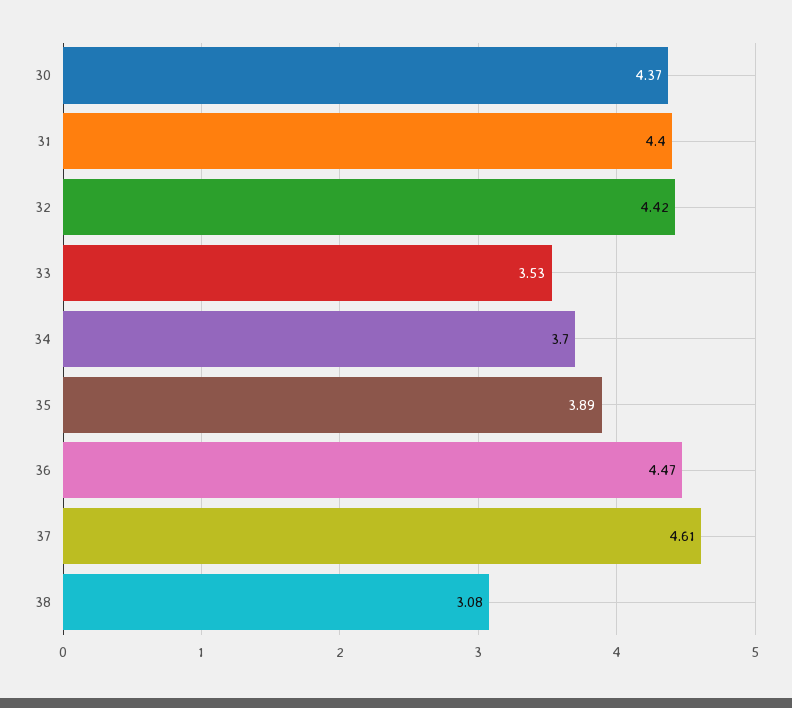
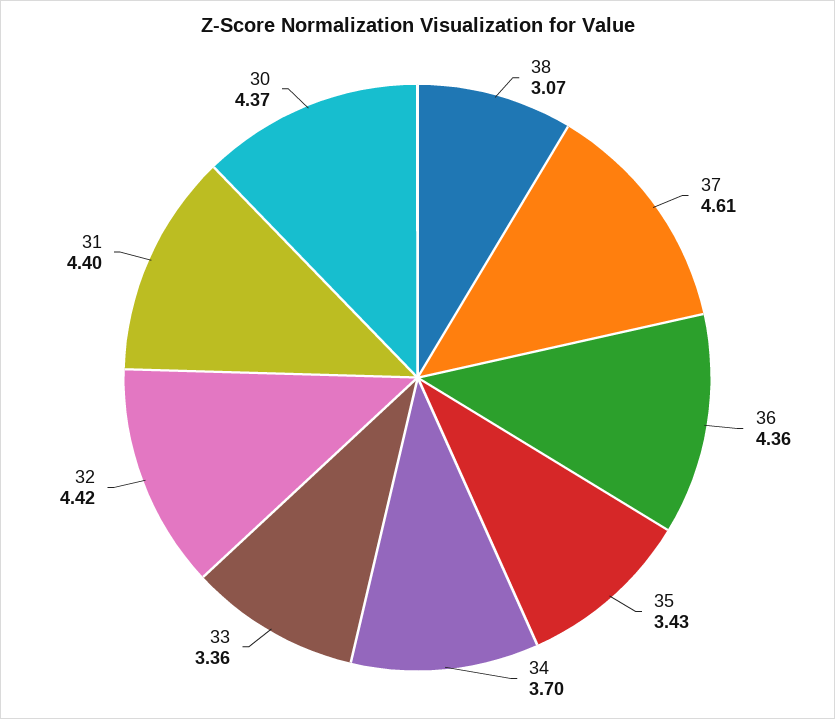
  {
    "30": 4.37,
    "31": 4.4,
    "32": 4.42,
-   "33": 3.53,
+   "33": 3.36,
    "34": 3.7,
-   "35": 3.89,
+   "35": 3.43,
-   "36": 4.47,
+   "36": 4.36,
    "37": 4.61,
-   "38": 3.08
+   "38": 3.07
  }

